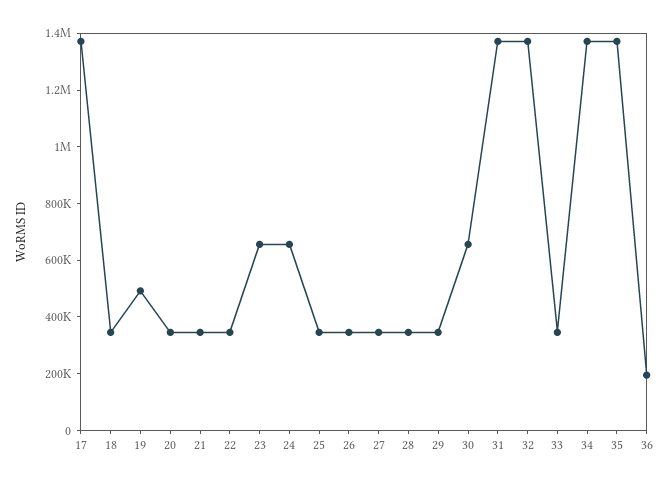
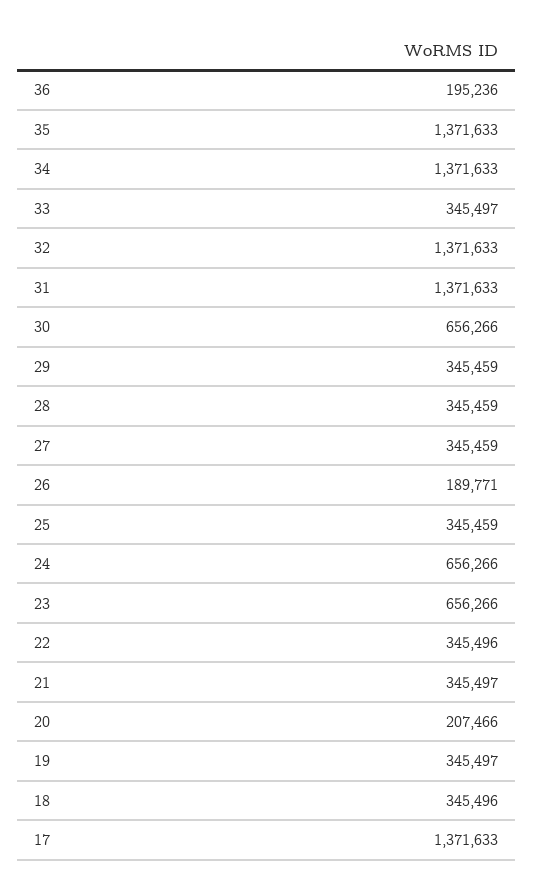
  {
    "17": 1371633,
    "18": 345496,
-   "19": 500000,
+   "19": 345497,
-   "20": 350000,
+   "20": 207466,
    "21": 345497,
    "22": 345496,
    "23": 656266,
    "24": 656266,
    "25": 345459,
-   "26": 350000,
+   "26": 189771,
    "27": 345459,
    "28": 345459,
    "29": 345459,
    "30": 656266,
    "31": 1371633,
    "32": 1371633,
    "33": 345497,
    "34": 1371633,
    "35": 1371633,
    "36": 195236
  }

